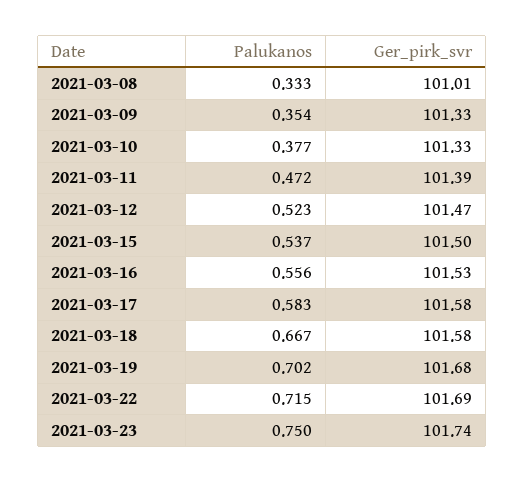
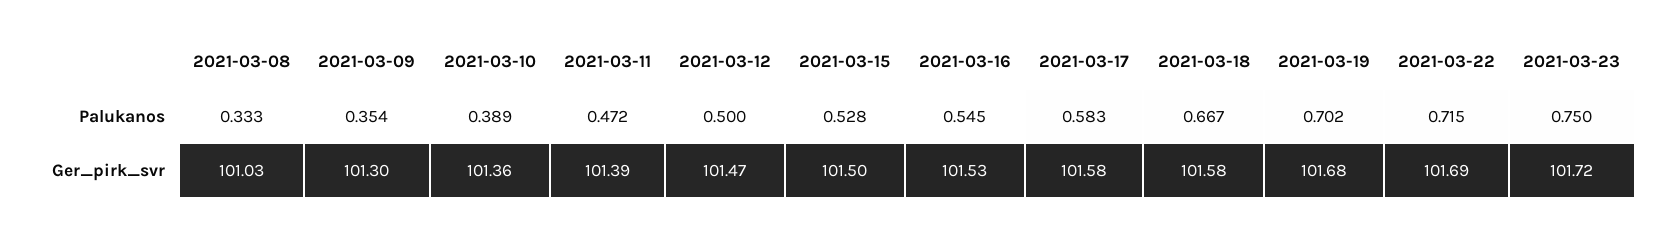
  {
    "Palukanos": {
      "2021-03-08": 0.333,
      "2021-03-09": 0.354,
-     "2021-03-10": 0.377,
+     "2021-03-10": 0.389,
      "2021-03-11": 0.472,
-     "2021-03-12": 0.523,
+     "2021-03-12": 0.5,
-     "2021-03-15": 0.537,
+     "2021-03-15": 0.528,
-     "2021-03-16": 0.556,
+     "2021-03-16": 0.545,
      "2021-03-17": 0.583,
      "2021-03-18": 0.667,
      "2021-03-19": 0.702,
      "2021-03-22": 0.715,
      "2021-03-23": 0.75
    },
    "Ger_pirk_svr": {
-     "2021-03-08": 101.01,
+     "2021-03-08": 101.03,
-     "2021-03-09": 101.33,
+     "2021-03-09": 101.3,
-     "2021-03-10": 101.33,
+     "2021-03-10": 101.36,
      "2021-03-11": 101.39,
      "2021-03-12": 101.47,
      "2021-03-15": 101.5,
      "2021-03-16": 101.53,
      "2021-03-17": 101.58,
      "2021-03-18": 101.58,
      "2021-03-19": 101.68,
      "2021-03-22": 101.69,
-     "2021-03-23": 101.74
+     "2021-03-23": 101.72
    }
  }

